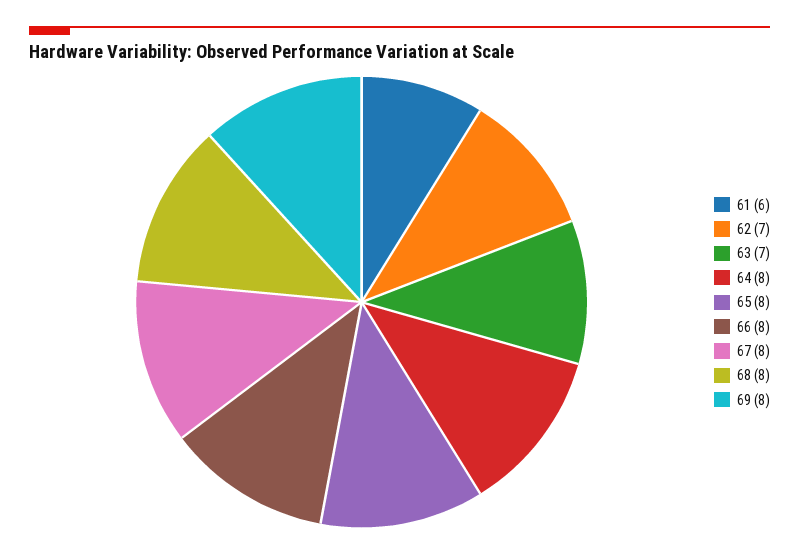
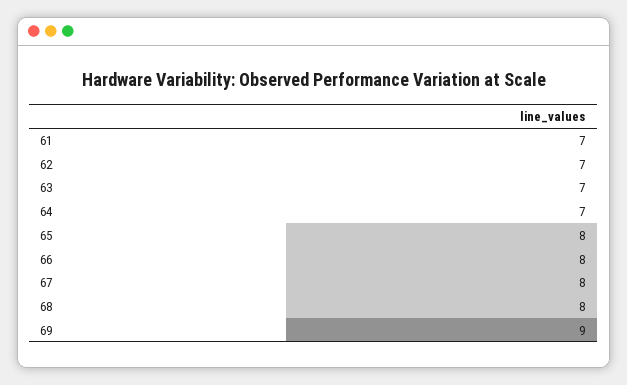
  {
-   "61": 6,
+   "61": 7,
    "62": 7,
    "63": 7,
-   "64": 8,
+   "64": 7,
    "65": 8,
    "66": 8,
    "67": 8,
    "68": 8,
-   "69": 8
+   "69": 9
  }

